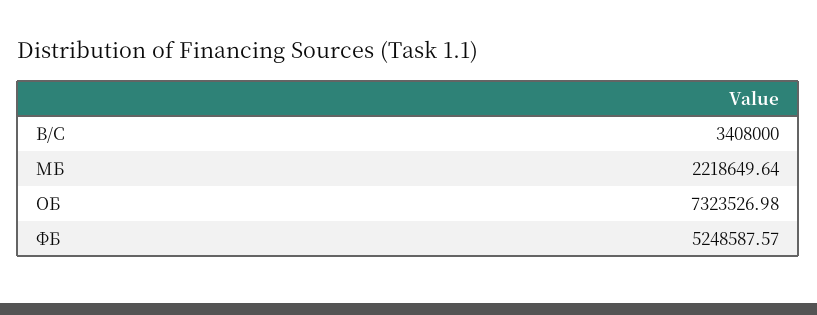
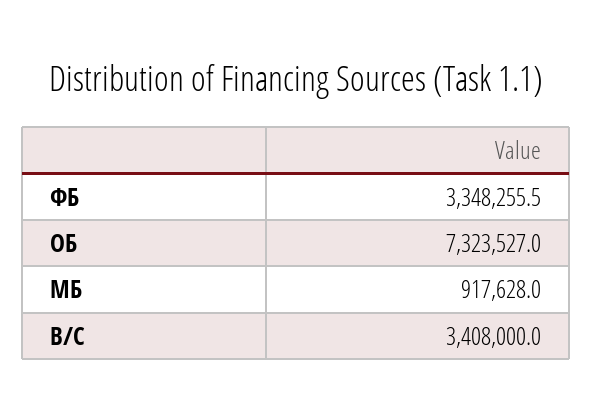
  {
    "В/С": 3408000,
-   "МБ": 2218649.64,
+   "МБ": 917628,
    "ОБ": 7323526.98,
-   "ФБ": 5248587.57
+   "ФБ": 3348255.5
  }

